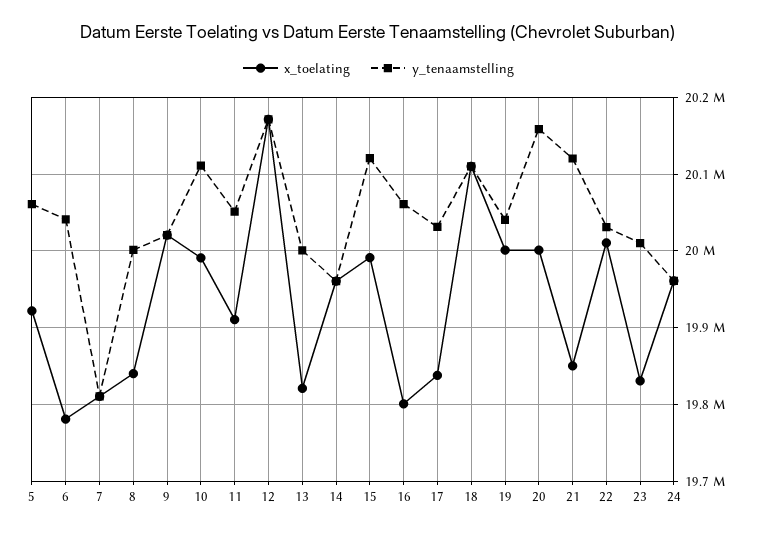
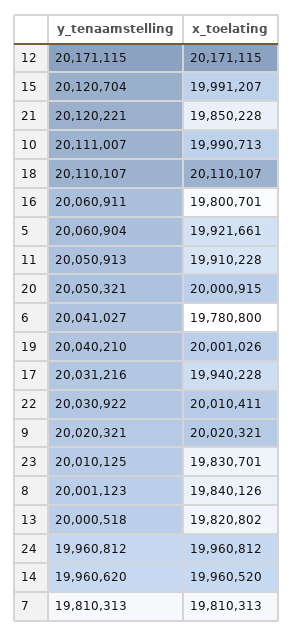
  {
    "x_toelating": {
      "5": 19921661,
      "6": 19780800,
      "7": 19810313,
      "8": 19840126,
      "9": 20020321,
      "10": 19990713,
      "11": 19910228,
      "12": 20171115,
      "13": 19820802,
      "14": 19960520,
      "15": 19991207,
      "16": 19800701,
-     "17": 19840000,
+     "17": 19940228,
      "18": 20110107,
      "19": 20001026,
      "20": 20000915,
      "21": 19850228,
      "22": 20010411,
      "23": 19830701,
      "24": 19960812
    },
    "y_tenaamstelling": {
      "5": 20060904,
      "6": 20041027,
      "7": 19810313,
      "8": 20001123,
      "9": 20020321,
      "10": 20111007,
      "11": 20050913,
      "12": 20171115,
      "13": 20000518,
      "14": 19960620,
      "15": 20120704,
      "16": 20060911,
      "17": 20031216,
      "18": 20110107,
      "19": 20040210,
-     "20": 20160000,
+     "20": 20050321,
      "21": 20120221,
      "22": 20030922,
      "23": 20010125,
      "24": 19960812
    }
  }

